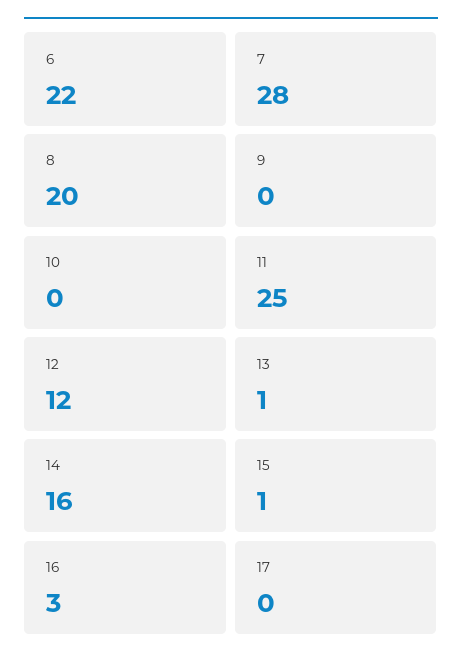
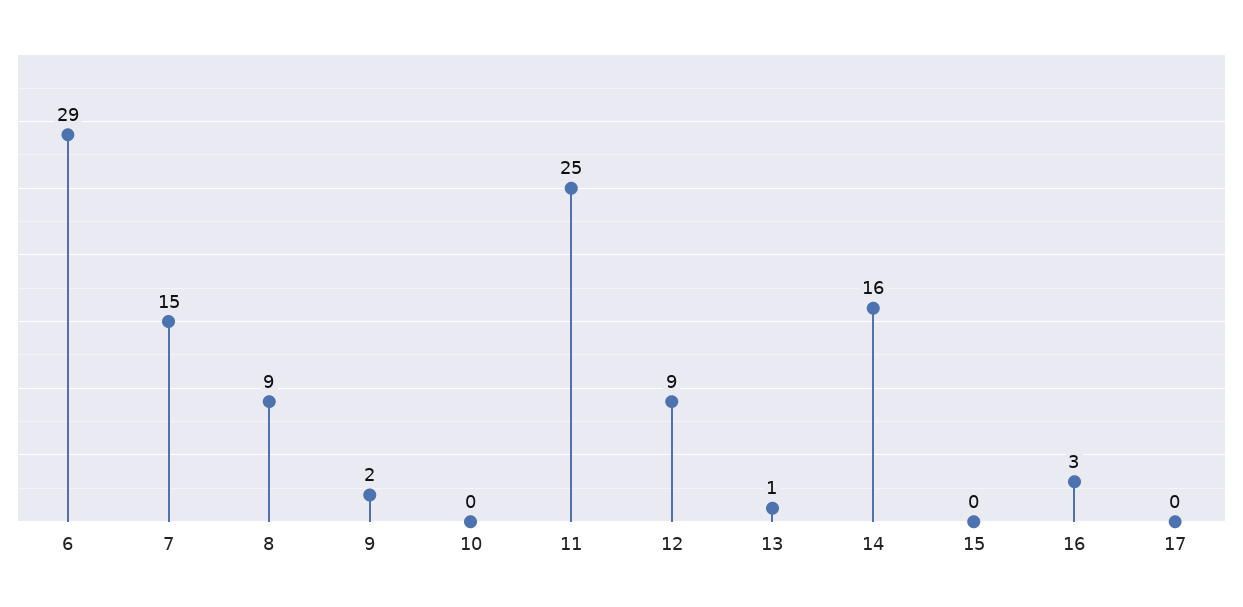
  {
-   "6": 22,
+   "6": 29,
-   "7": 28,
+   "7": 15,
-   "8": 20,
+   "8": 9,
-   "9": 0,
+   "9": 2,
    "10": 0,
    "11": 25,
-   "12": 12,
+   "12": 9,
    "13": 1,
    "14": 16,
-   "15": 1,
+   "15": 0,
    "16": 3,
    "17": 0
  }

